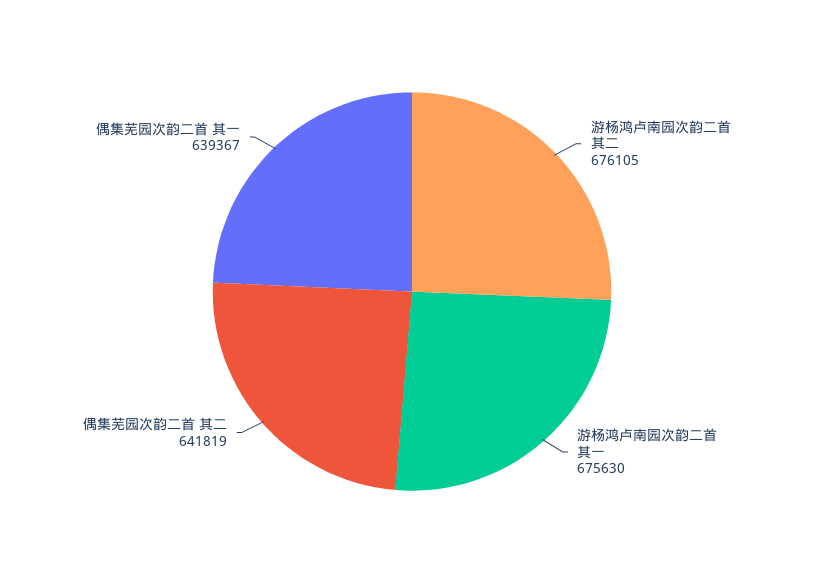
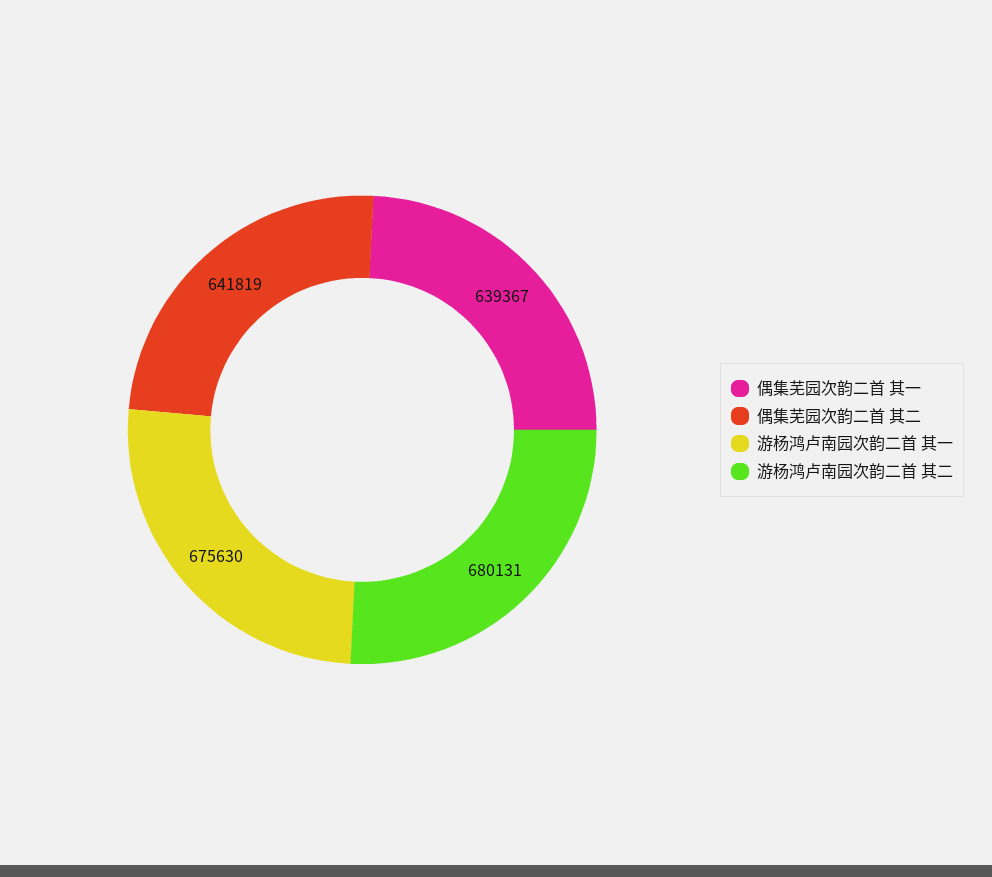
  {
-   "游杨鸿卢南园次韵二首 其二": 676105,
+   "游杨鸿卢南园次韵二首 其二": 680131,
    "游杨鸿卢南园次韵二首 其一": 675630,
    "偶集芜园次韵二首 其二": 641819,
    "偶集芜园次韵二首 其一": 639367
  }

